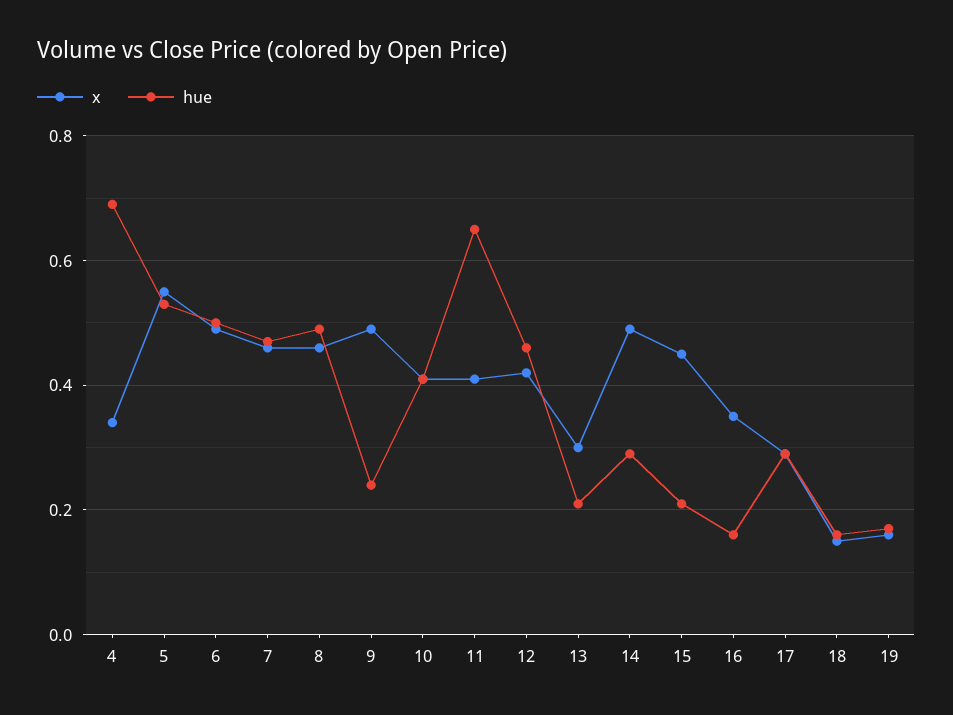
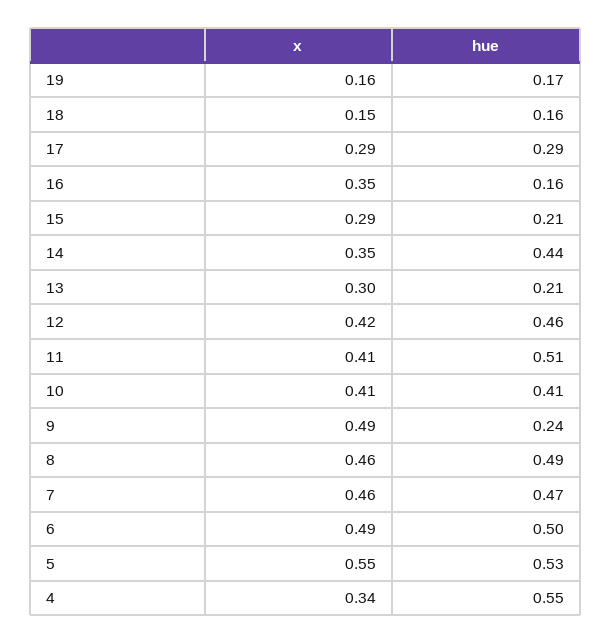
  {
    "x": {
      "4": 0.34,
      "5": 0.55,
      "6": 0.49,
      "7": 0.46,
      "8": 0.46,
      "9": 0.49,
      "10": 0.41,
      "11": 0.41,
      "12": 0.42,
      "13": 0.3,
-     "14": 0.5,
+     "14": 0.35,
-     "15": 0.45,
+     "15": 0.29,
      "16": 0.35,
      "17": 0.29,
      "18": 0.15,
      "19": 0.16
    },
    "hue": {
-     "4": 0.7,
+     "4": 0.55,
      "5": 0.53,
      "6": 0.5,
      "7": 0.47,
      "8": 0.49,
      "9": 0.24,
      "10": 0.41,
-     "11": 0.65,
+     "11": 0.51,
      "12": 0.46,
      "13": 0.21,
-     "14": 0.3,
+     "14": 0.44,
      "15": 0.21,
      "16": 0.16,
      "17": 0.29,
      "18": 0.16,
      "19": 0.17
    }
  }

